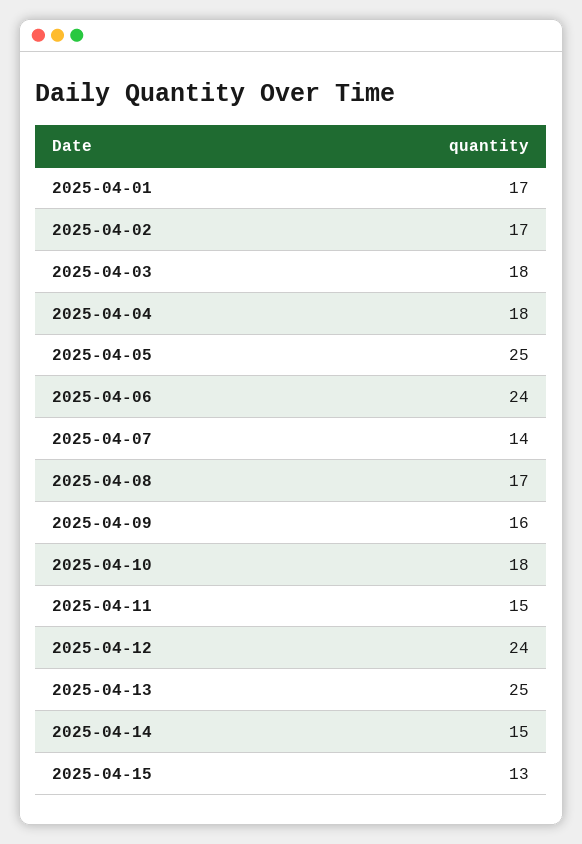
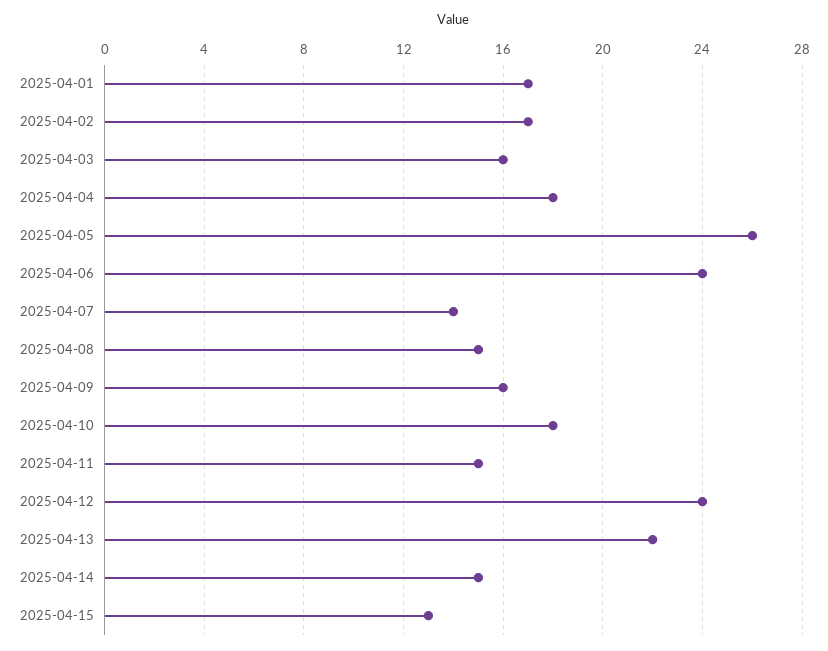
  {
    "2025-04-01": 17,
    "2025-04-02": 17,
-   "2025-04-03": 18,
+   "2025-04-03": 16,
    "2025-04-04": 18,
-   "2025-04-05": 25,
+   "2025-04-05": 26,
    "2025-04-06": 24,
    "2025-04-07": 14,
-   "2025-04-08": 17,
+   "2025-04-08": 15,
    "2025-04-09": 16,
    "2025-04-10": 18,
    "2025-04-11": 15,
    "2025-04-12": 24,
-   "2025-04-13": 25,
+   "2025-04-13": 22,
    "2025-04-14": 15,
    "2025-04-15": 13
  }

